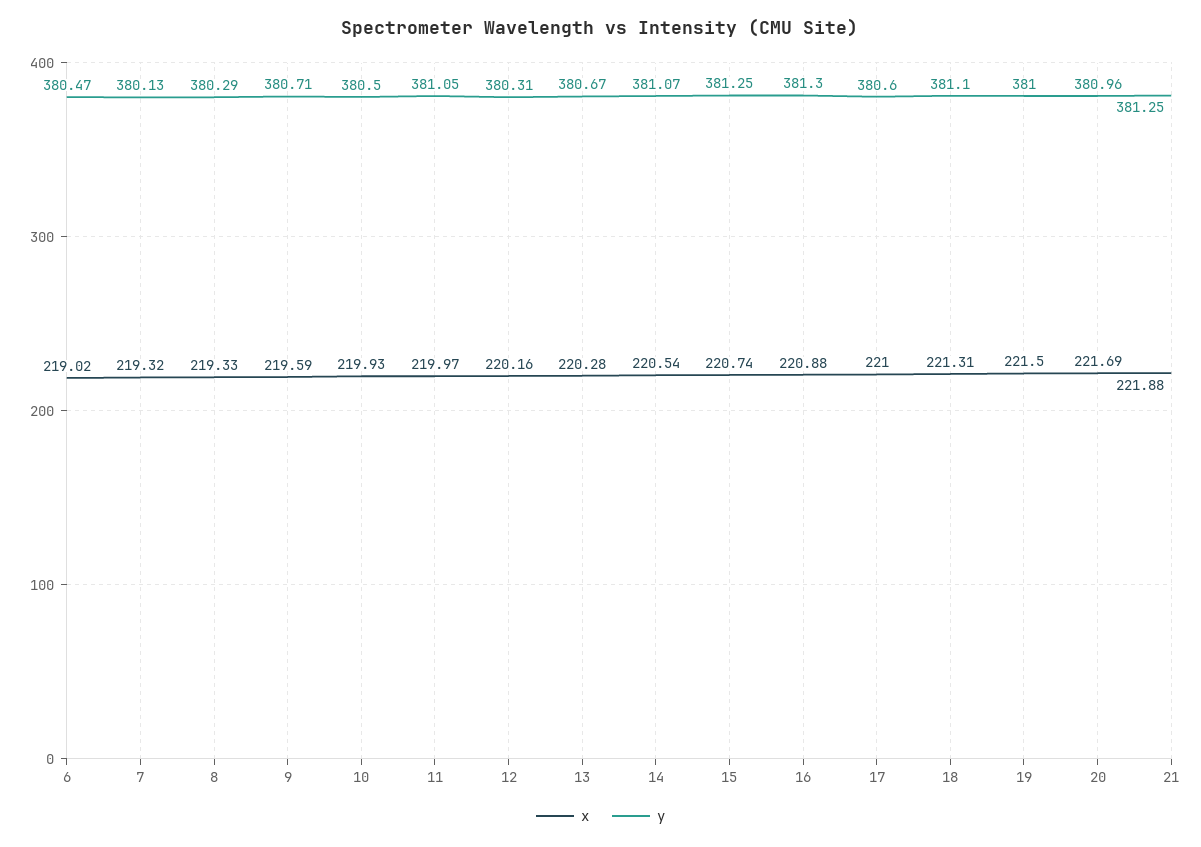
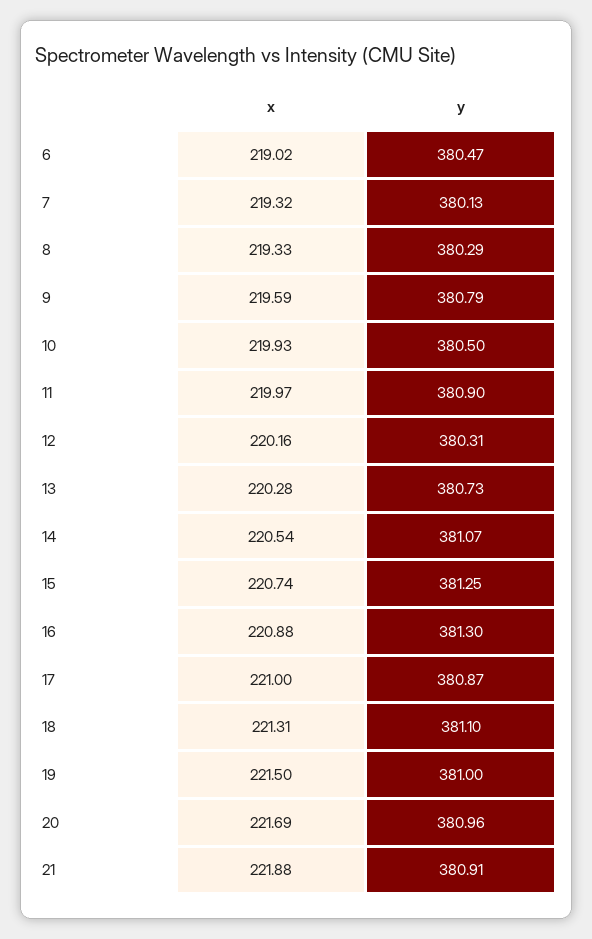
  {
    "x": {
      "6": 219.02,
      "7": 219.32,
      "8": 219.33,
      "9": 219.59,
      "10": 219.93,
      "11": 219.97,
      "12": 220.16,
      "13": 220.28,
      "14": 220.54,
      "15": 220.74,
      "16": 220.88,
      "17": 221,
      "18": 221.31,
      "19": 221.5,
      "20": 221.69,
      "21": 221.88
    },
    "y": {
      "6": 380.47,
      "7": 380.13,
      "8": 380.29,
-     "9": 380.71,
+     "9": 380.79,
      "10": 380.5,
-     "11": 381.05,
+     "11": 380.9,
      "12": 380.31,
-     "13": 380.67,
+     "13": 380.73,
      "14": 381.07,
      "15": 381.25,
      "16": 381.3,
-     "17": 380.6,
+     "17": 380.87,
      "18": 381.1,
      "19": 381,
      "20": 380.96,
-     "21": 381.25
+     "21": 380.91
    }
  }

